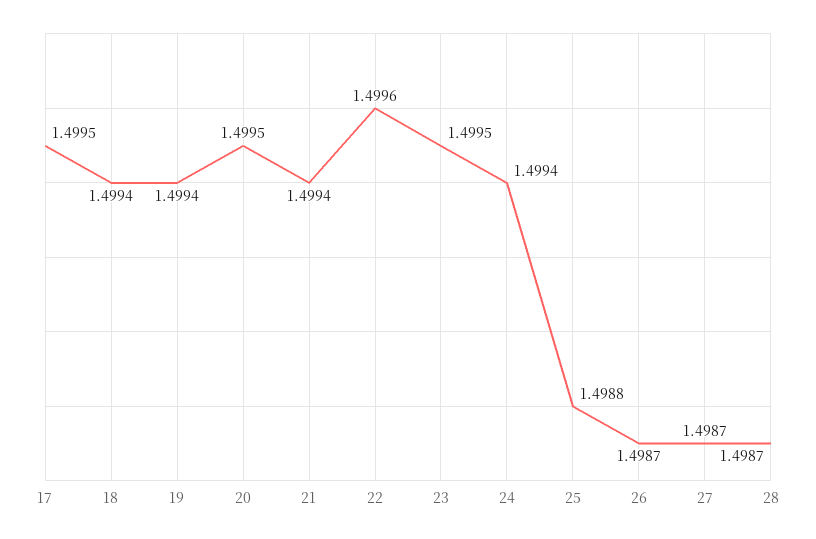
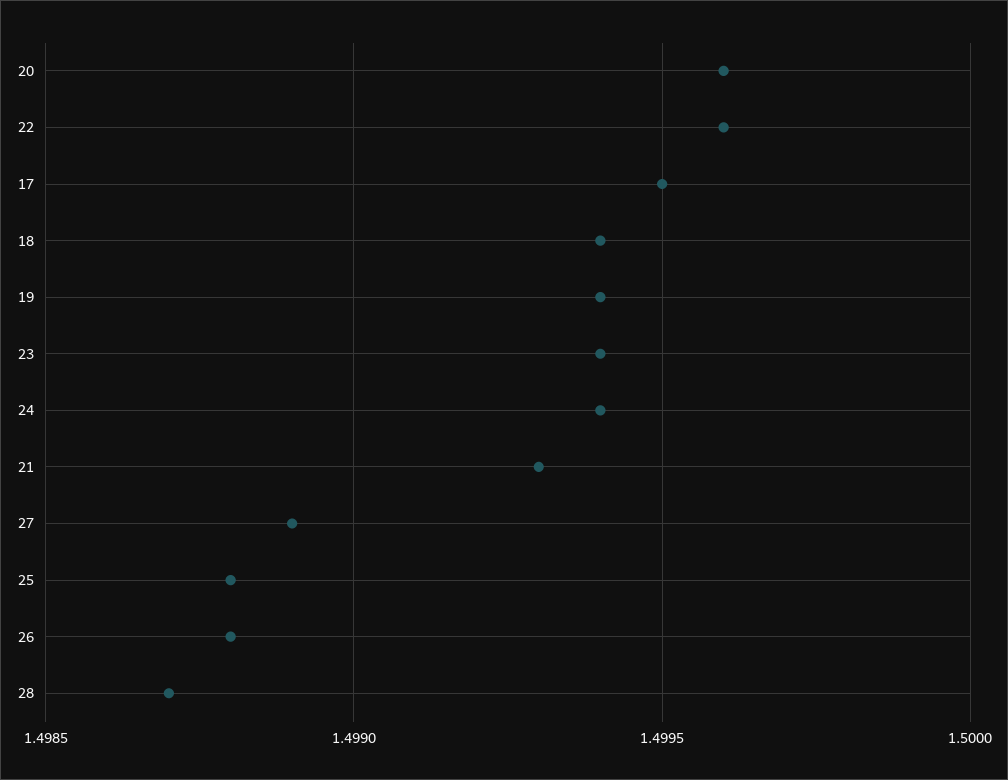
  {
    "17": 1.4995,
    "18": 1.4994,
    "19": 1.4994,
-   "20": 1.4995,
+   "20": 1.4996,
-   "21": 1.4994,
+   "21": 1.4993,
    "22": 1.4996,
-   "23": 1.4995,
+   "23": 1.4994,
    "24": 1.4994,
    "25": 1.4988,
-   "26": 1.4987,
+   "26": 1.4988,
-   "27": 1.4987,
+   "27": 1.4989,
    "28": 1.4987
  }

